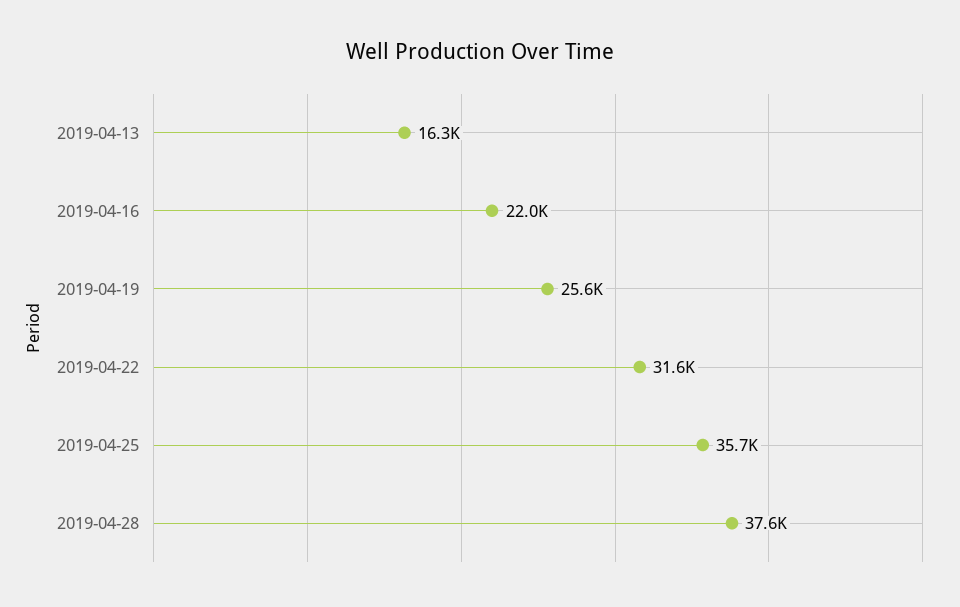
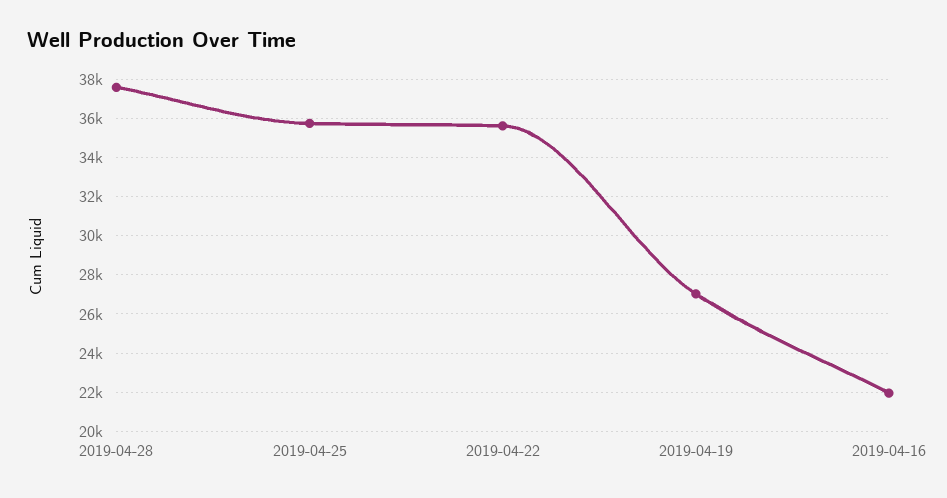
  {
-   "2019-04-13": 16300,
    "2019-04-16": 22000,
-   "2019-04-19": 25600,
+   "2019-04-19": 27000,
-   "2019-04-22": 31600,
+   "2019-04-22": 35500,
    "2019-04-25": 35700,
    "2019-04-28": 37600
  }

